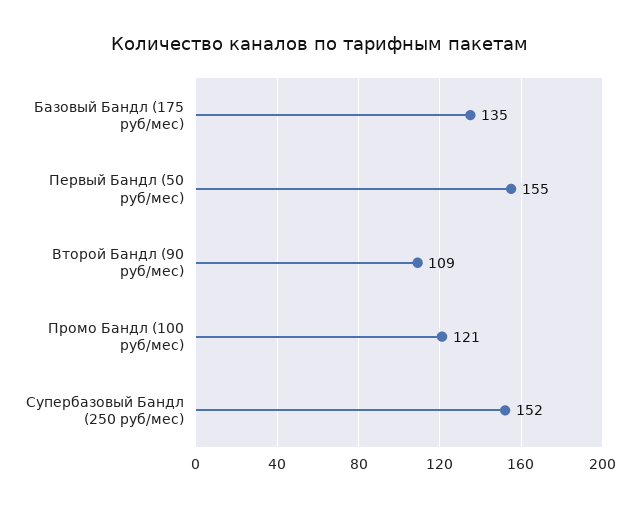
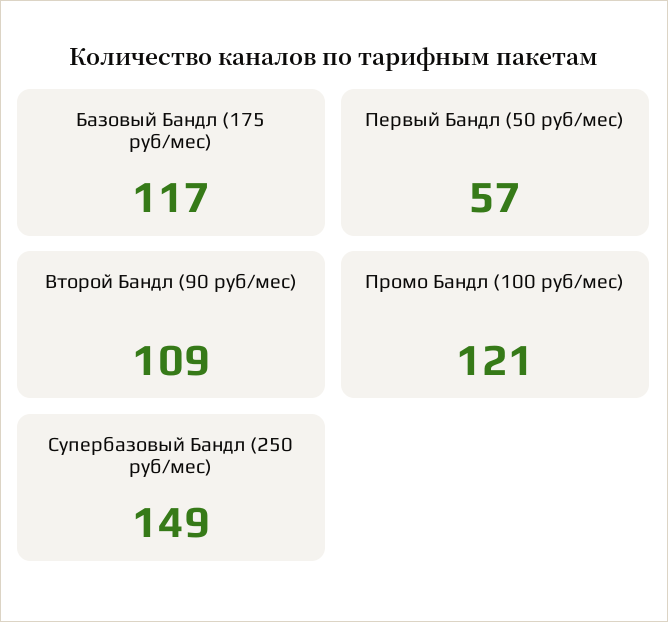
  {
-   "Базовый Бандл (175 руб/мес)": 135,
+   "Базовый Бандл (175 руб/мес)": 117,
-   "Первый Бандл (50 руб/мес)": 155,
+   "Первый Бандл (50 руб/мес)": 57,
    "Второй Бандл (90 руб/мес)": 109,
    "Промо Бандл (100 руб/мес)": 121,
-   "Супербазовый Бандл (250 руб/мес)": 152
+   "Супербазовый Бандл (250 руб/мес)": 149
  }

